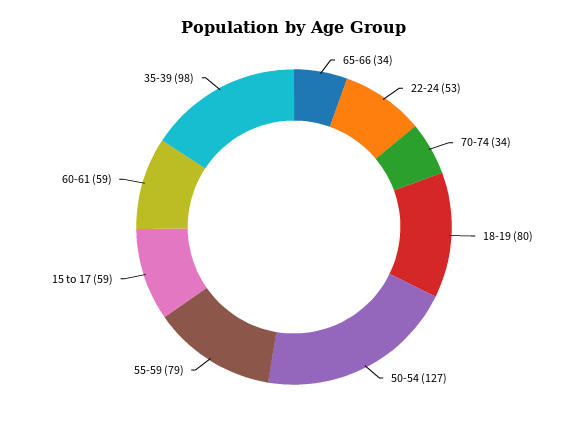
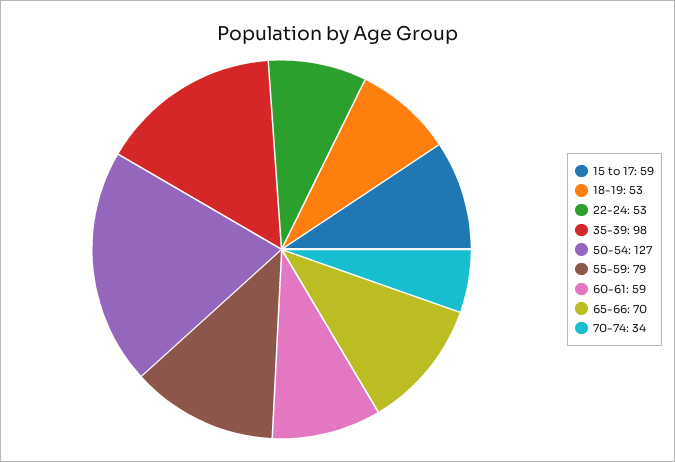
  {
-   "65-66": 34,
+   "65-66": 70,
    "22-24": 53,
    "70-74": 34,
-   "18-19": 80,
+   "18-19": 53,
    "50-54": 127,
    "55-59": 79,
    "15 to 17": 59,
    "60-61": 59,
    "35-39": 98
  }

